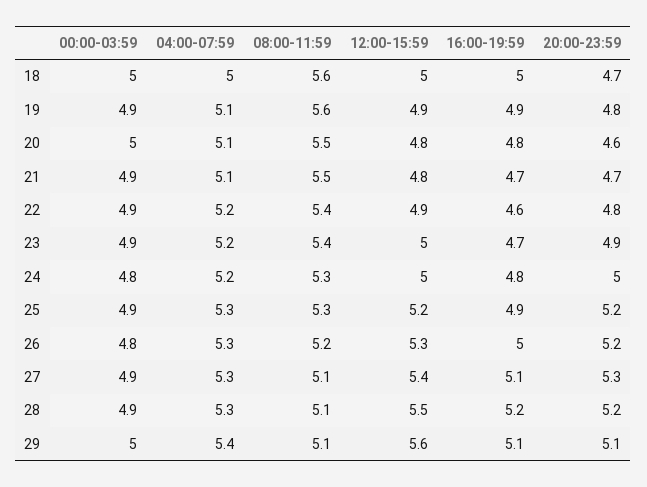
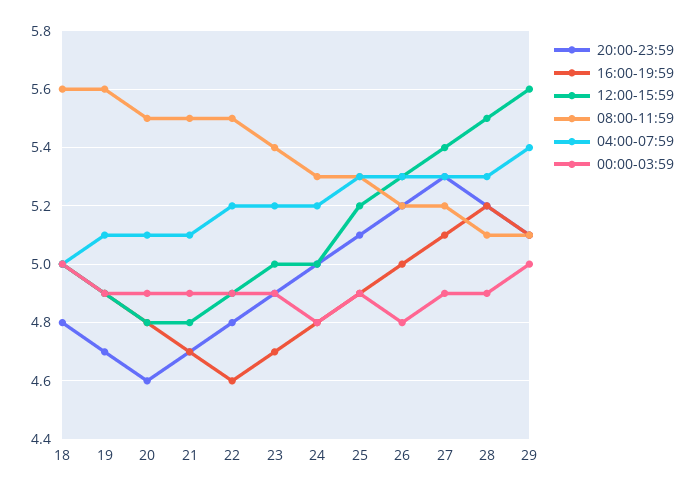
  {
    "00:00-03:59": {
      "18": 5,
      "19": 4.9,
-     "20": 5,
+     "20": 4.9,
      "21": 4.9,
      "22": 4.9,
      "23": 4.9,
      "24": 4.8,
      "25": 4.9,
      "26": 4.8,
      "27": 4.9,
      "28": 4.9,
      "29": 5
    },
    "04:00-07:59": {
      "18": 5,
      "19": 5.1,
      "20": 5.1,
      "21": 5.1,
      "22": 5.2,
      "23": 5.2,
      "24": 5.2,
      "25": 5.3,
      "26": 5.3,
      "27": 5.3,
      "28": 5.3,
      "29": 5.4
    },
    "08:00-11:59": {
      "18": 5.6,
      "19": 5.6,
      "20": 5.5,
      "21": 5.5,
-     "22": 5.4,
+     "22": 5.5,
      "23": 5.4,
      "24": 5.3,
      "25": 5.3,
      "26": 5.2,
-     "27": 5.1,
+     "27": 5.2,
      "28": 5.1,
      "29": 5.1
    },
    "12:00-15:59": {
      "18": 5,
      "19": 4.9,
      "20": 4.8,
      "21": 4.8,
      "22": 4.9,
      "23": 5,
      "24": 5,
      "25": 5.2,
      "26": 5.3,
      "27": 5.4,
      "28": 5.5,
      "29": 5.6
    },
    "16:00-19:59": {
      "18": 5,
      "19": 4.9,
      "20": 4.8,
      "21": 4.7,
      "22": 4.6,
      "23": 4.7,
      "24": 4.8,
      "25": 4.9,
      "26": 5,
      "27": 5.1,
      "28": 5.2,
      "29": 5.1
    },
    "20:00-23:59": {
-     "18": 4.7,
+     "18": 4.8,
-     "19": 4.8,
+     "19": 4.7,
      "20": 4.6,
      "21": 4.7,
      "22": 4.8,
      "23": 4.9,
      "24": 5,
-     "25": 5.2,
+     "25": 5.1,
      "26": 5.2,
      "27": 5.3,
      "28": 5.2,
      "29": 5.1
    }
  }

